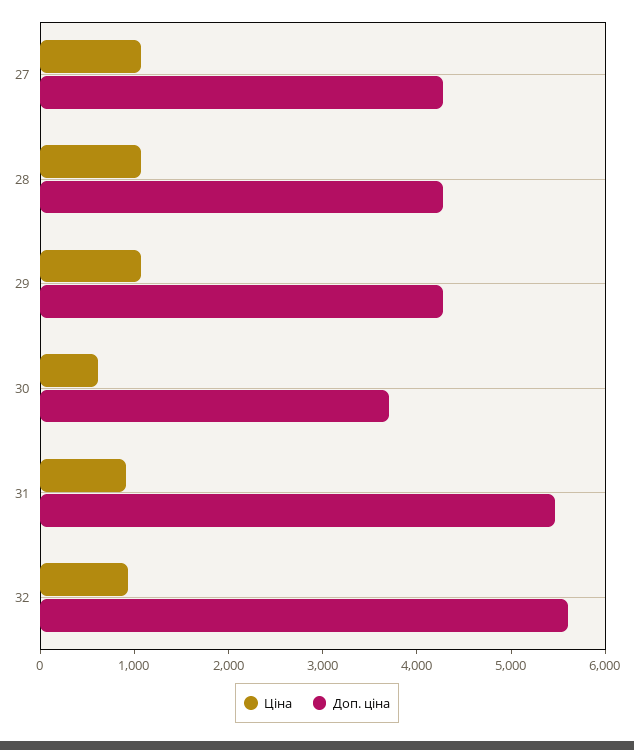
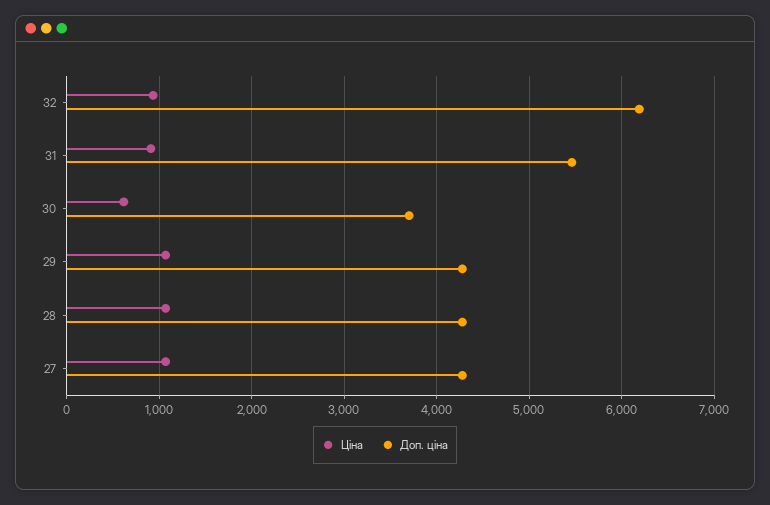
  {
    "Ціна": {
      "27": 1100,
      "28": 1100,
      "29": 1100,
      "30": 600,
      "31": 900,
      "32": 900
    },
    "Доп. ціна": {
      "27": 4300,
      "28": 4300,
      "29": 4300,
      "30": 3700,
      "31": 5500,
-     "32": 5600
+     "32": 6200
    }
  }

